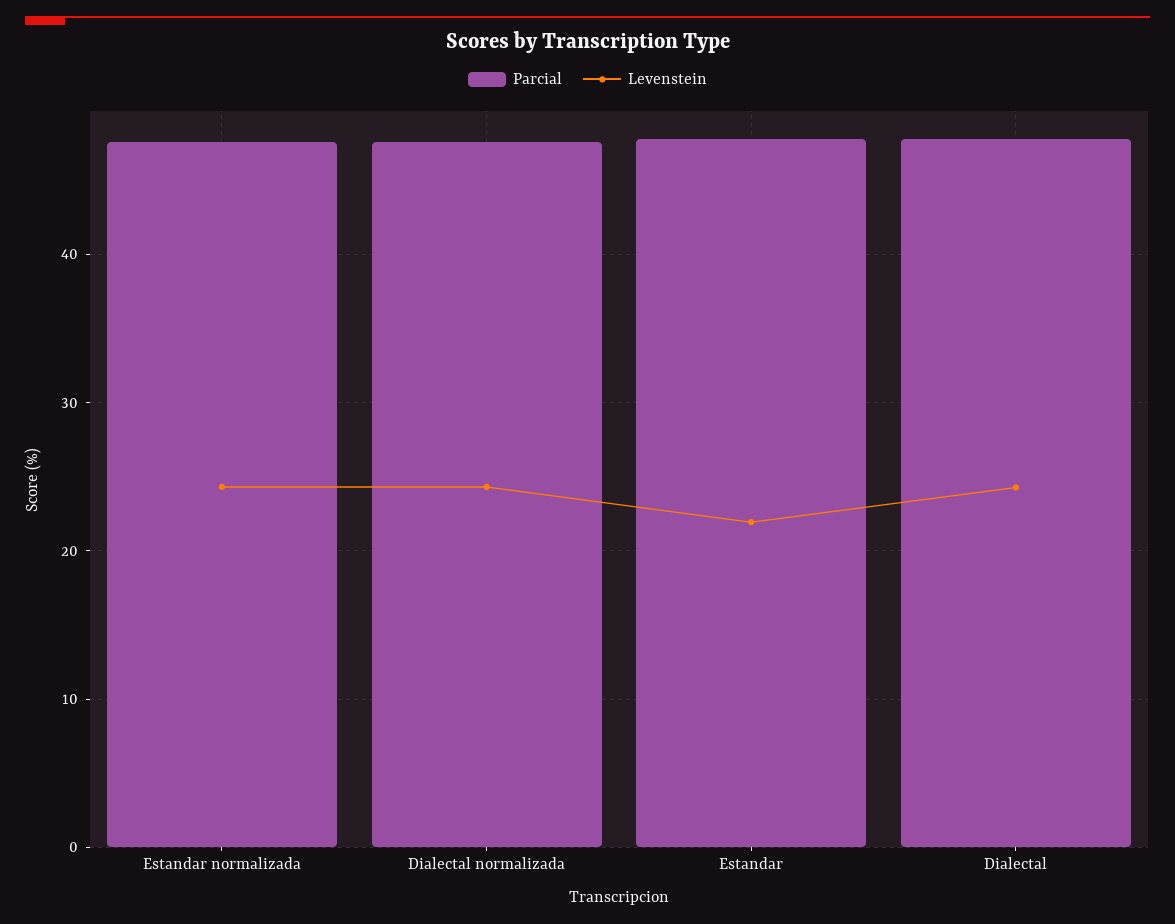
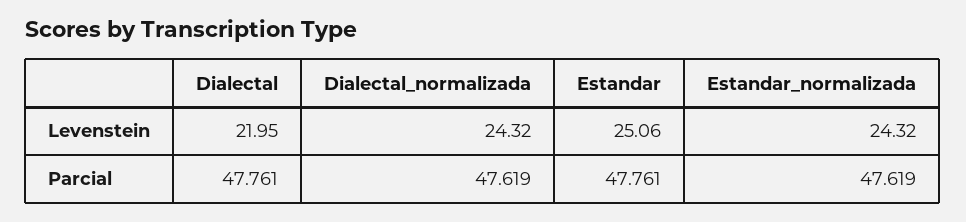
  {
    "Parcial": {
      "Estandar normalizada": 47.619,
      "Dialectal normalizada": 47.619,
      "Estandar": 47.761,
      "Dialectal": 47.761
    },
    "Levenstein": {
      "Estandar normalizada": 24.32,
      "Dialectal normalizada": 24.32,
-     "Estandar": 22,
+     "Estandar": 25.06,
-     "Dialectal": 24
+     "Dialectal": 21.95
    }
  }

